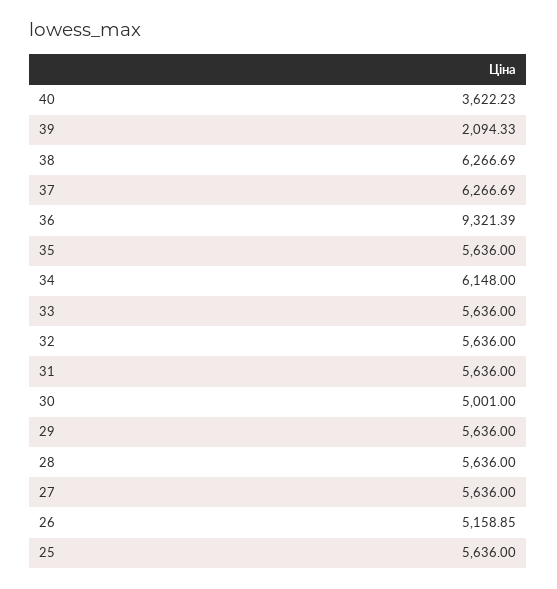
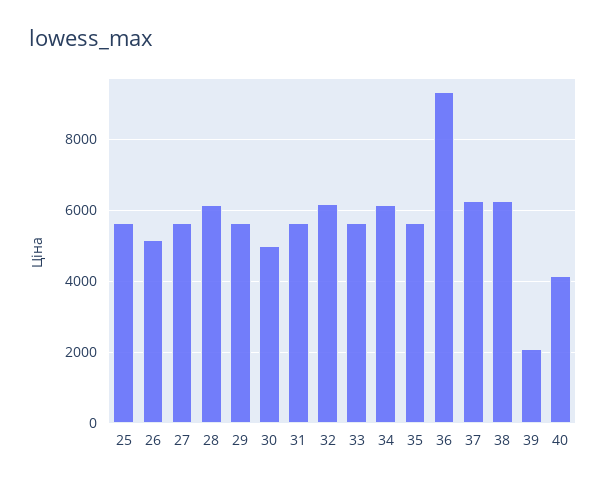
  {
-   "40": 3622.23,
+   "40": 4200,
    "39": 2094.33,
    "38": 6266.69,
    "37": 6266.69,
    "36": 9321.39,
    "35": 5636,
    "34": 6148,
    "33": 5636,
-   "32": 5636,
+   "32": 6200,
    "31": 5636,
    "30": 5001,
    "29": 5636,
-   "28": 5636,
+   "28": 6200,
    "27": 5636,
    "26": 5158.85,
    "25": 5636
  }

